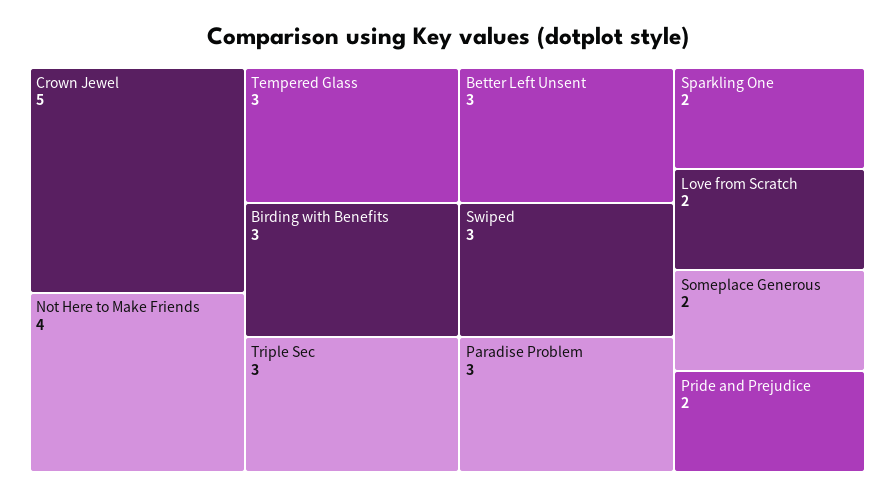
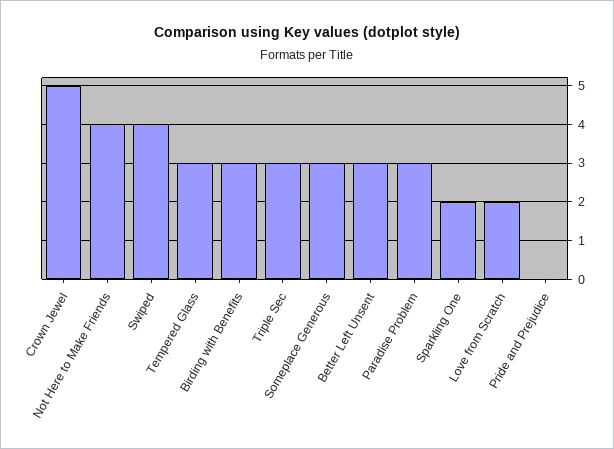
  {
    "Crown Jewel": 5,
    "Not Here to Make Friends": 4,
    "Tempered Glass": 3,
    "Birding with Benefits": 3,
    "Triple Sec": 3,
    "Better Left Unsent": 3,
-   "Swiped": 3,
+   "Swiped": 4,
    "Paradise Problem": 3,
    "Sparkling One": 2,
    "Love from Scratch": 2,
-   "Someplace Generous": 2,
+   "Someplace Generous": 3,
-   "Pride and Prejudice": 2
+   "Pride and Prejudice": 0
  }

